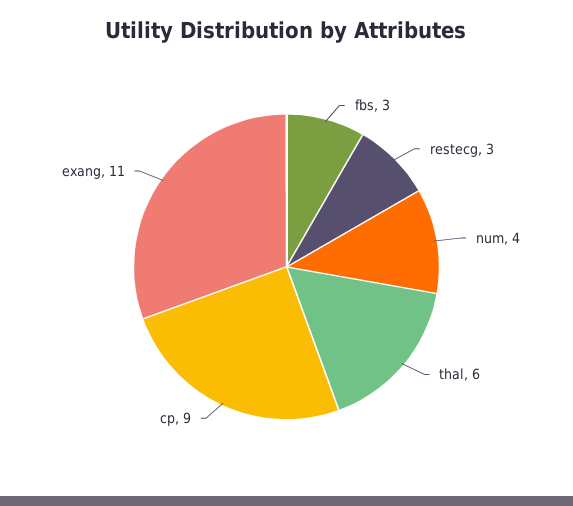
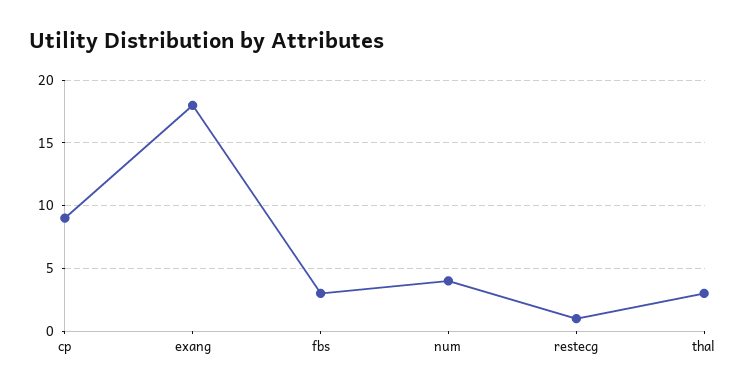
  {
    "fbs": 3,
-   "restecg": 3,
+   "restecg": 1,
    "num": 4,
-   "thal": 6,
+   "thal": 3,
    "cp": 9,
-   "exang": 11
+   "exang": 18
  }

